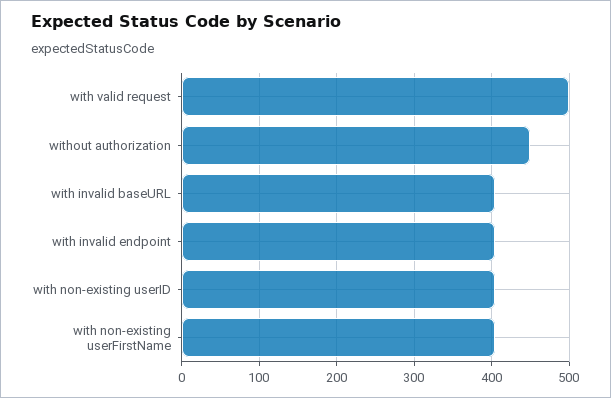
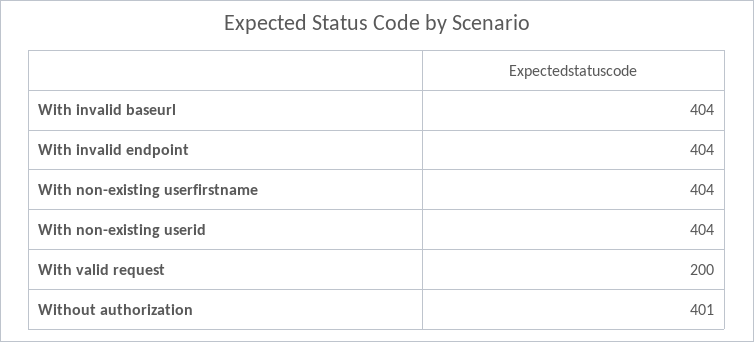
  {
-   "with valid request": 500,
+   "with valid request": 200,
-   "without authorization": 450,
+   "without authorization": 401,
    "with invalid baseURL": 404,
    "with invalid endpoint": 404,
    "with non-existing userID": 404,
    "with non-existing userFirstName": 404
  }

